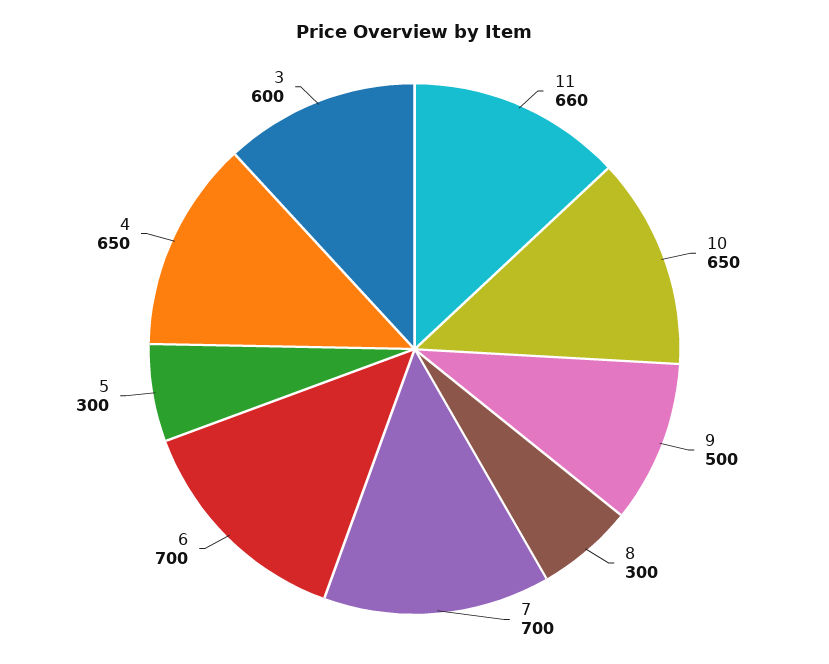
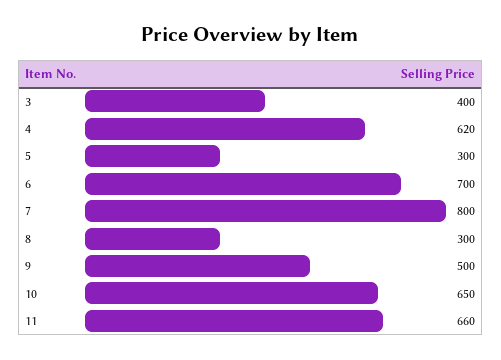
  {
    "11": 660,
    "10": 650,
    "9": 500,
    "8": 300,
-   "7": 700,
+   "7": 800,
    "6": 700,
    "5": 300,
-   "4": 650,
+   "4": 620,
-   "3": 600
+   "3": 400
  }

